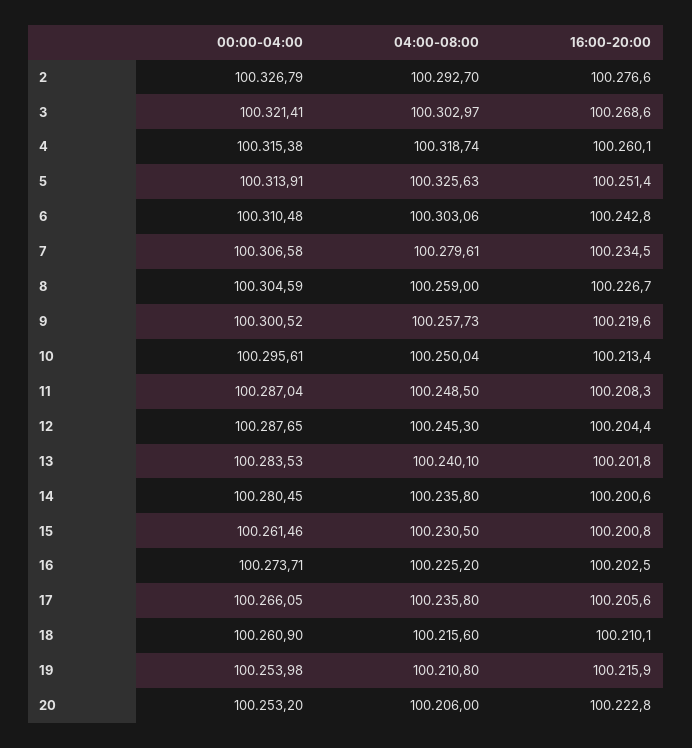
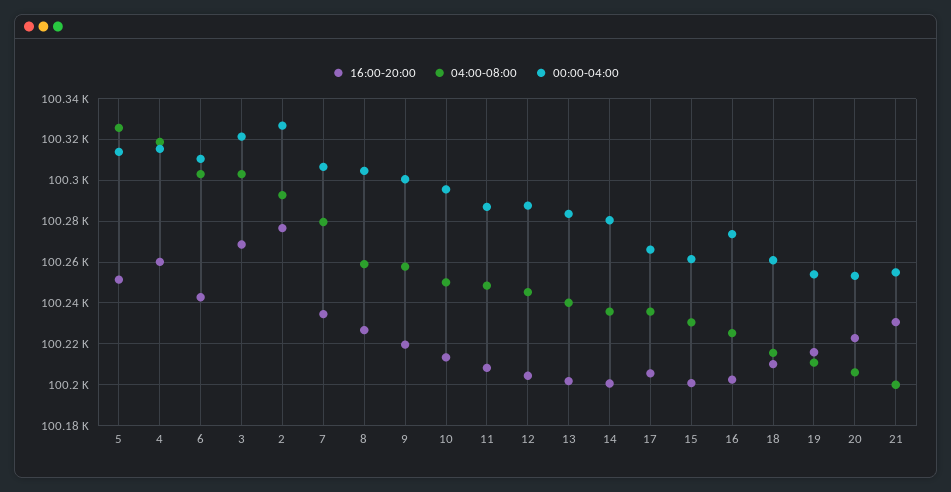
  {
    "00:00-04:00": {
      "2": 100326.79,
      "3": 100321.41,
      "4": 100315.38,
      "5": 100313.91,
      "6": 100310.48,
      "7": 100306.58,
      "8": 100304.59,
      "9": 100300.52,
      "10": 100295.61,
      "11": 100287.04,
      "12": 100287.65,
      "13": 100283.53,
      "14": 100280.45,
      "15": 100261.46,
      "16": 100273.71,
      "17": 100266.05,
      "18": 100260.9,
      "19": 100253.98,
-     "20": 100253.2
+     "20": 100253.2,
+     "21": 100255
    },
    "04:00-08:00": {
      "2": 100292.7,
      "3": 100302.97,
      "4": 100318.74,
      "5": 100325.63,
      "6": 100303.06,
      "7": 100279.61,
      "8": 100259,
      "9": 100257.73,
      "10": 100250.04,
      "11": 100248.5,
      "12": 100245.3,
      "13": 100240.1,
      "14": 100235.8,
      "15": 100230.5,
      "16": 100225.2,
      "17": 100235.8,
      "18": 100215.6,
      "19": 100210.8,
-     "20": 100206
+     "20": 100206,
+     "21": 100200
    },
    "16:00-20:00": {
      "2": 100276.6,
      "3": 100268.6,
      "4": 100260.1,
      "5": 100251.4,
      "6": 100242.8,
      "7": 100234.5,
      "8": 100226.7,
      "9": 100219.6,
      "10": 100213.4,
      "11": 100208.3,
      "12": 100204.4,
      "13": 100201.8,
      "14": 100200.6,
      "15": 100200.8,
      "16": 100202.5,
      "17": 100205.6,
      "18": 100210.1,
      "19": 100215.9,
-     "20": 100222.8
+     "20": 100222.8,
+     "21": 100230
    }
  }

